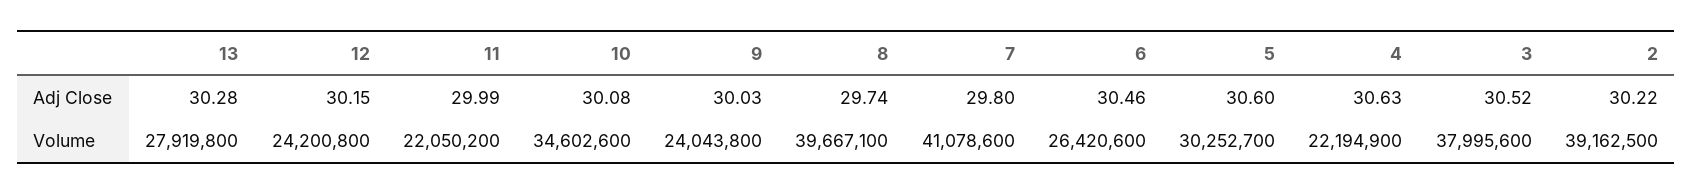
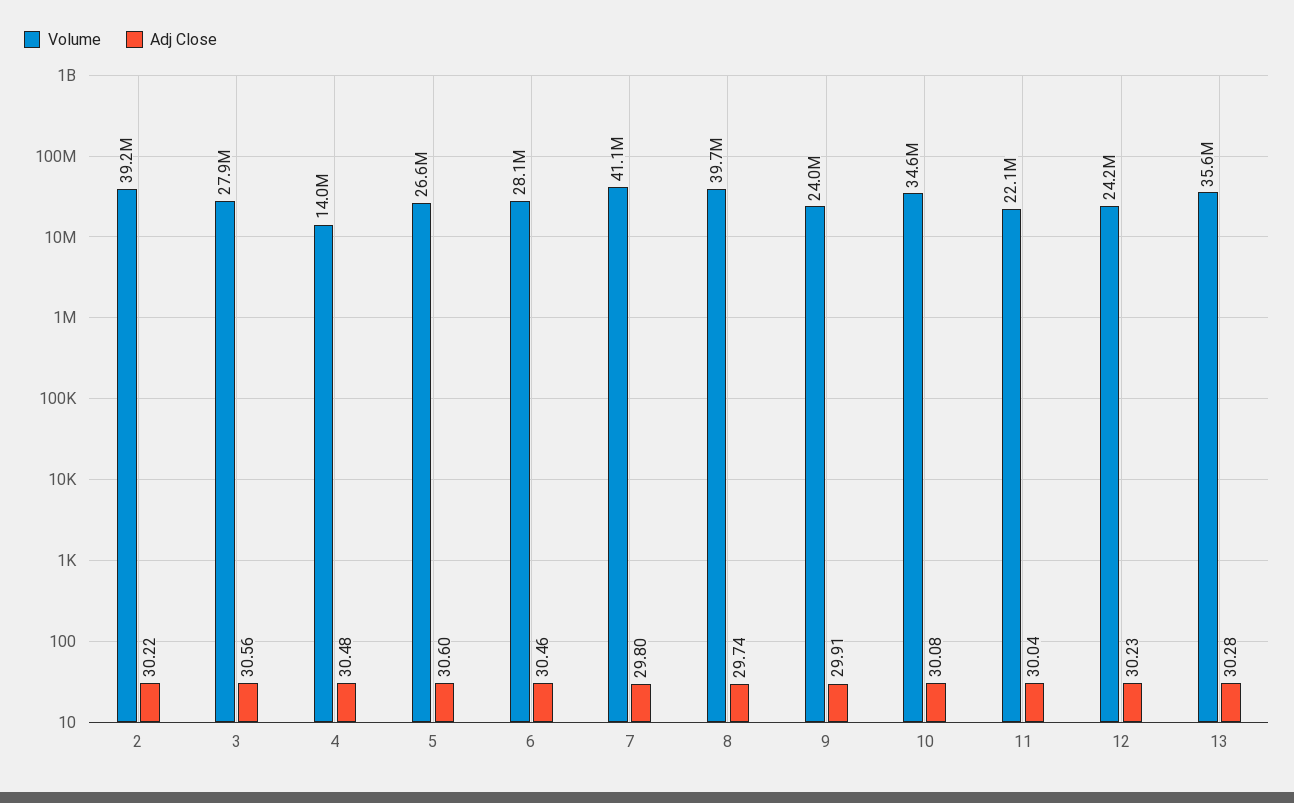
  {
    "Adj Close": {
      "13": 30.28,
-     "12": 30.15,
+     "12": 30.23,
-     "11": 29.99,
+     "11": 30.04,
      "10": 30.08,
-     "9": 30.03,
+     "9": 29.91,
      "8": 29.74,
      "7": 29.8,
      "6": 30.46,
      "5": 30.6,
-     "4": 30.63,
+     "4": 30.48,
-     "3": 30.52,
+     "3": 30.56,
      "2": 30.22
    },
    "Volume": {
-     "13": 27919800,
+     "13": 35600000,
      "12": 24200800,
      "11": 22050200,
      "10": 34602600,
      "9": 24043800,
      "8": 39667100,
      "7": 41078600,
-     "6": 26420600,
+     "6": 28100000,
-     "5": 30252700,
+     "5": 26600000,
-     "4": 22194900,
+     "4": 14000000,
-     "3": 37995600,
+     "3": 27900000,
      "2": 39162500
    }
  }

